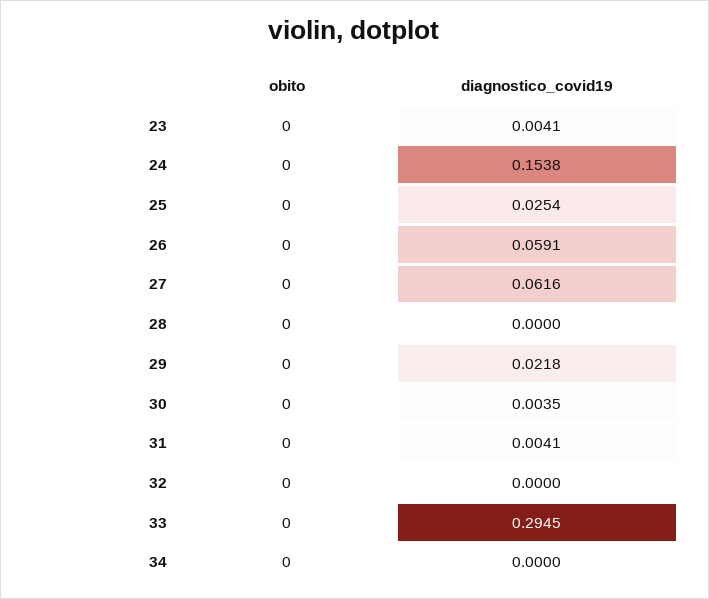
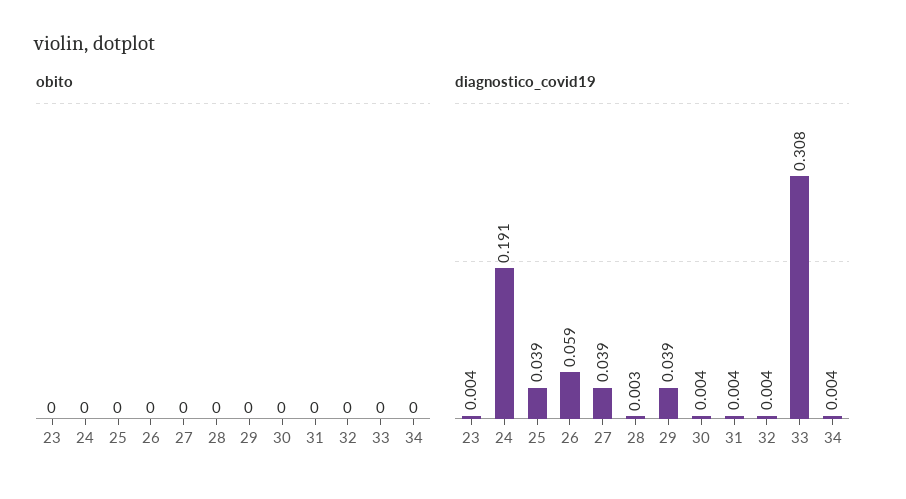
  {
    "obito": {
      "23": 0,
      "24": 0,
      "25": 0,
      "26": 0,
      "27": 0,
      "28": 0,
      "29": 0,
      "30": 0,
      "31": 0,
      "32": 0,
      "33": 0,
      "34": 0
    },
    "diagnostico_covid19": {
      "23": 0.0041,
-     "24": 0.1538,
+     "24": 0.191,
-     "25": 0.0254,
+     "25": 0.039,
      "26": 0.0591,
-     "27": 0.0616,
+     "27": 0.039,
-     "28": 0,
+     "28": 0.003,
-     "29": 0.0218,
+     "29": 0.039,
      "30": 0.0035,
      "31": 0.0041,
-     "32": 0,
+     "32": 0.004,
-     "33": 0.2945,
+     "33": 0.308,
-     "34": 0
+     "34": 0.004
    }
  }

